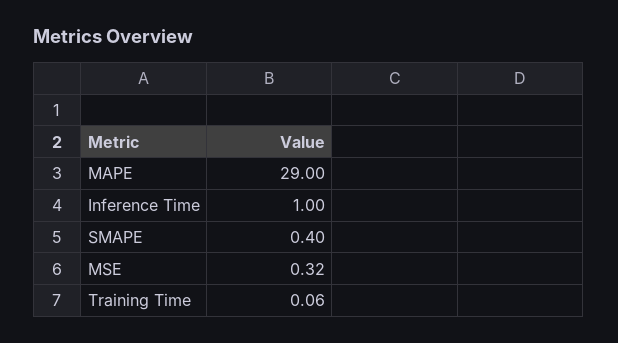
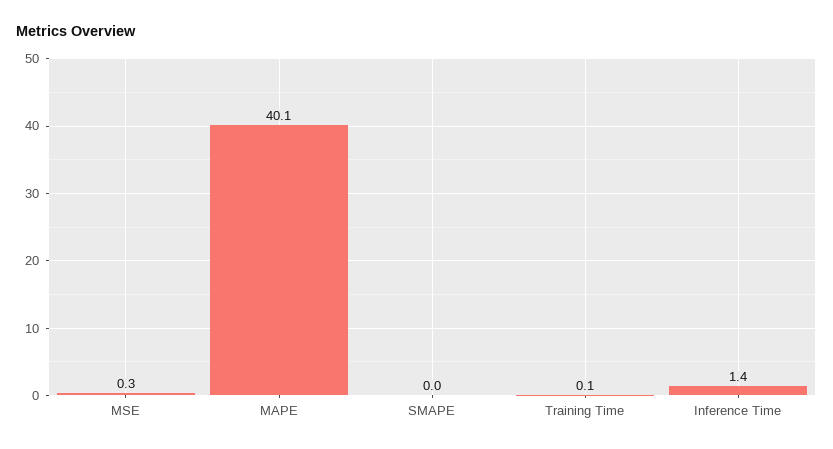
  {
-   "MAPE": 29,
+   "MAPE": 40.1,
-   "Inference Time": 1,
+   "Inference Time": 1.4,
-   "SMAPE": 0.4,
+   "SMAPE": 0,
    "MSE": 0.32,
    "Training Time": 0.06
  }

